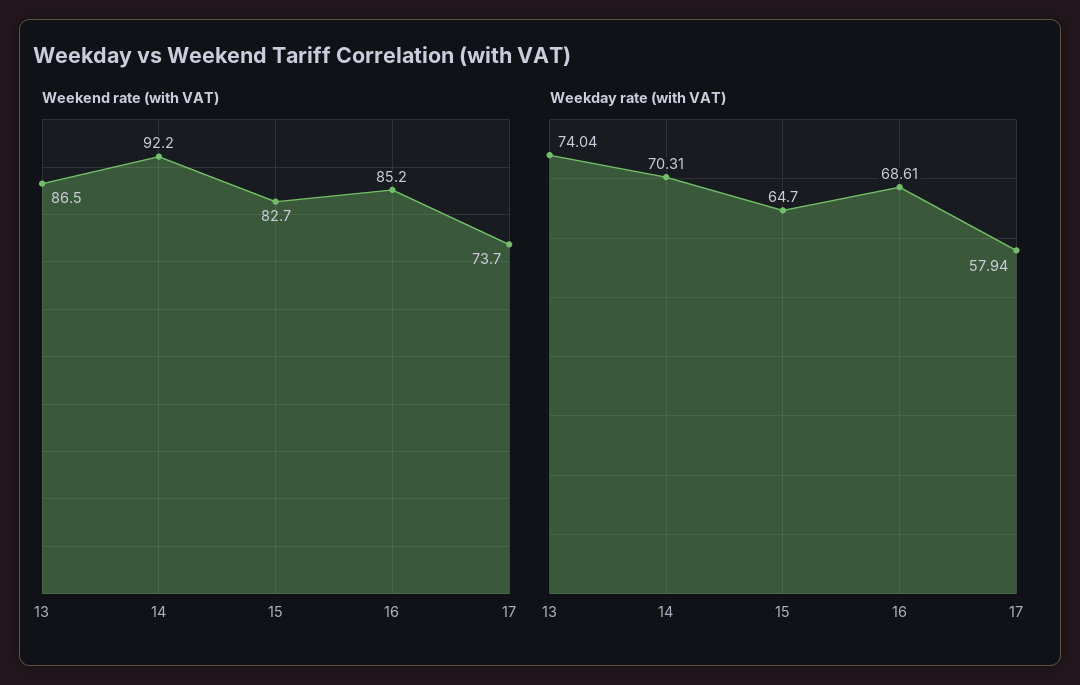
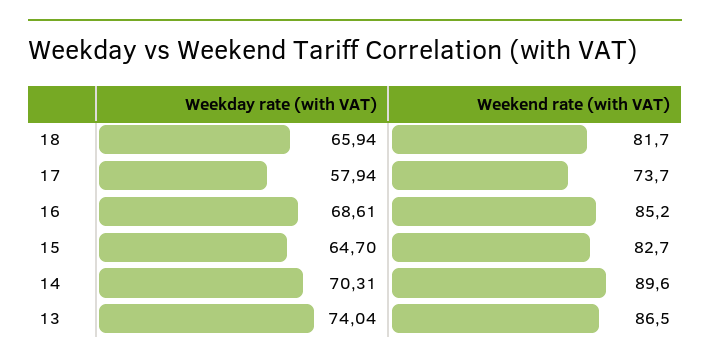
  {
    "Weekend rate (with VAT)": {
      "13": 86.5,
-     "14": 92.2,
+     "14": 89.6,
      "15": 82.7,
      "16": 85.2,
-     "17": 73.7
+     "17": 73.7,
+     "18": 81.7
    },
    "Weekday rate (with VAT)": {
      "13": 74.04,
      "14": 70.31,
      "15": 64.7,
      "16": 68.61,
-     "17": 57.94
+     "17": 57.94,
+     "18": 65.94
    }
  }

